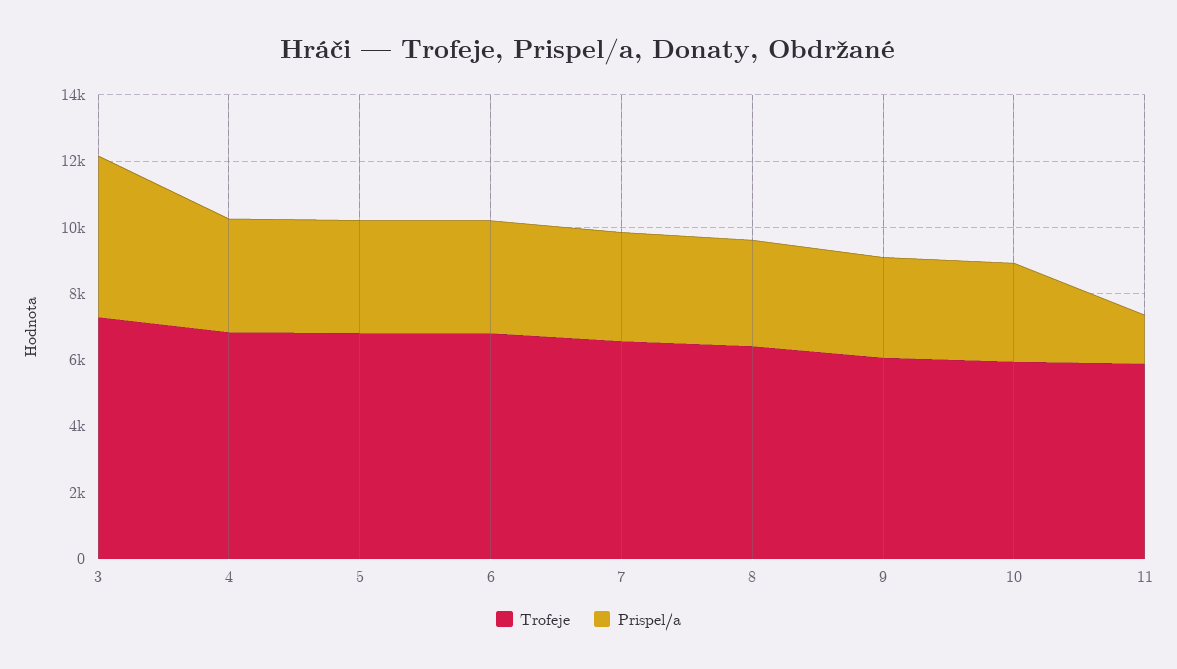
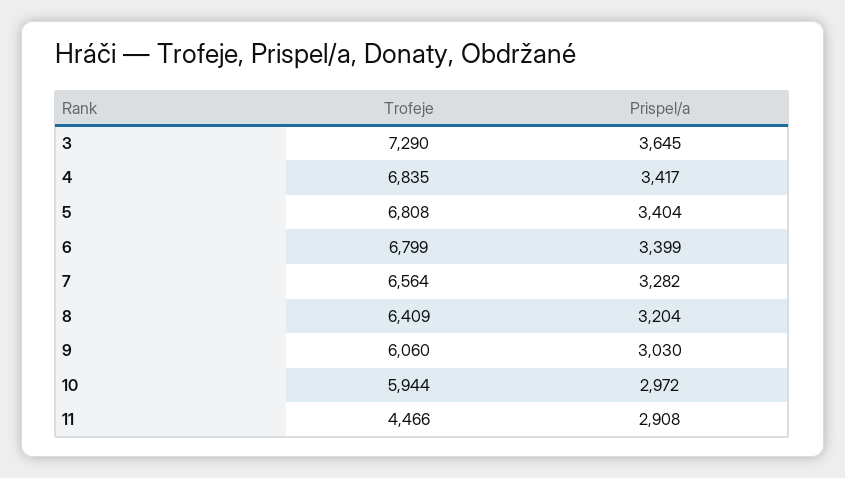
  {
    "Trofeje": {
      "3": 7290,
      "4": 6835,
      "5": 6808,
      "6": 6799,
      "7": 6564,
      "8": 6409,
      "9": 6060,
      "10": 5944,
-     "11": 6000
+     "11": 4466
    },
    "Prispel/a": {
-     "3": 5000,
+     "3": 3645,
      "4": 3417,
      "5": 3404,
      "6": 3399,
      "7": 3282,
      "8": 3204,
      "9": 3030,
      "10": 2972,
-     "11": 1500
+     "11": 2908
    }
  }

